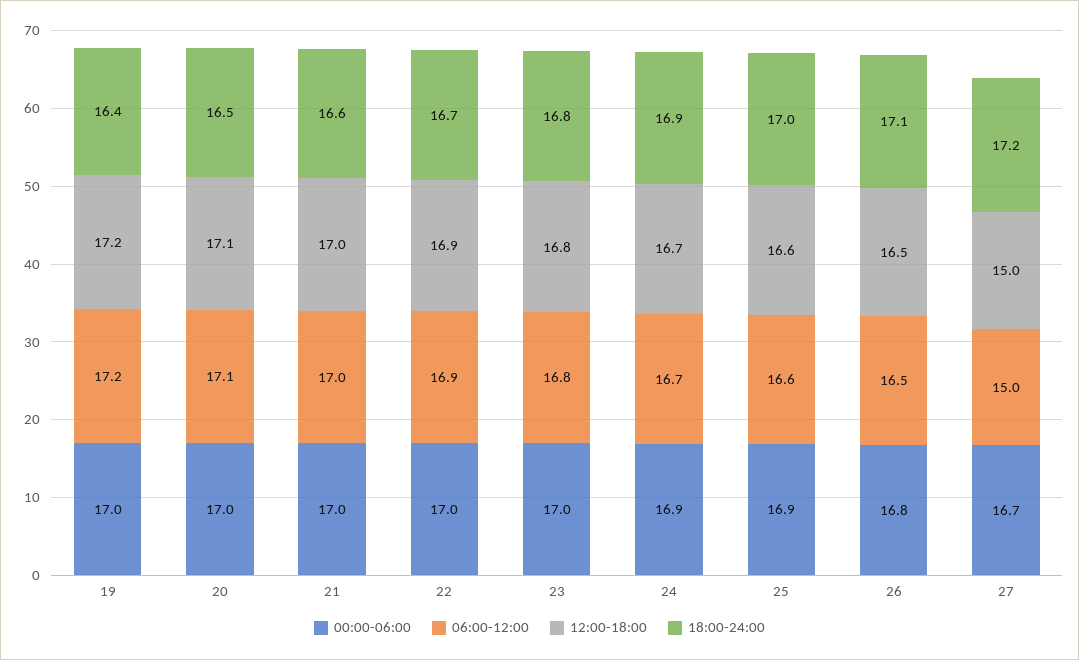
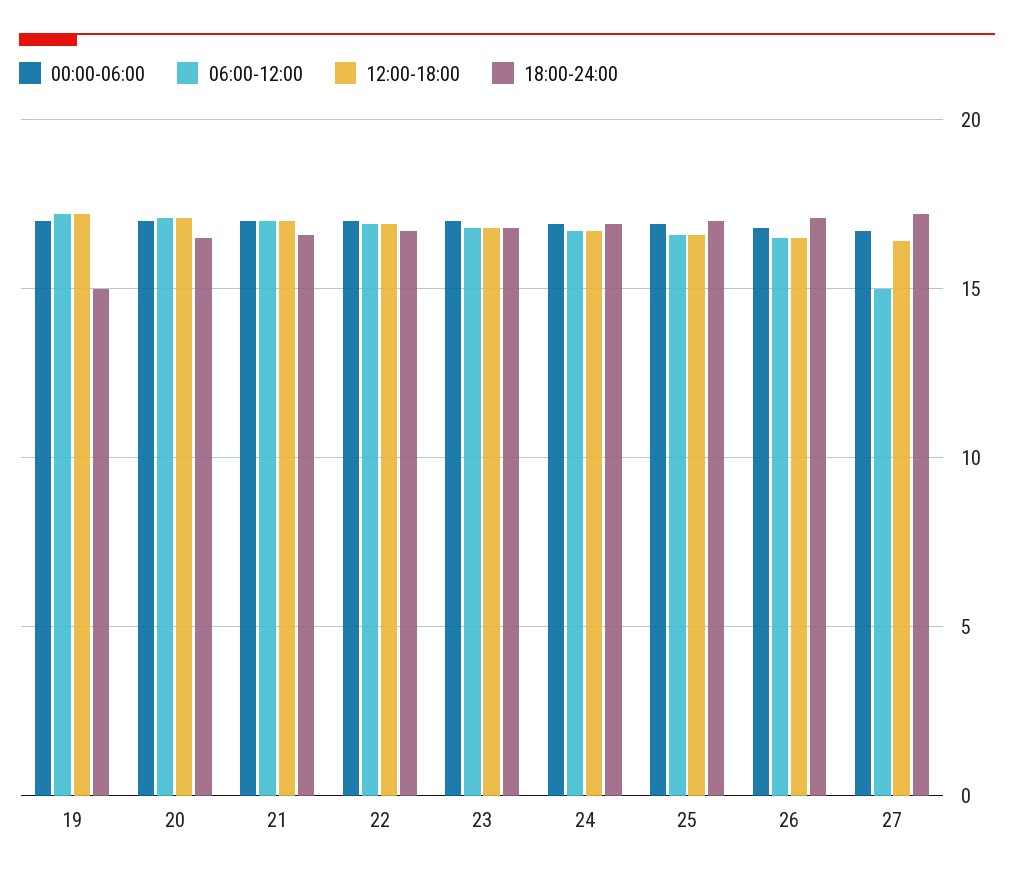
  {
    "00:00-06:00": {
      "19": 17,
      "20": 17,
      "21": 17,
      "22": 17,
      "23": 17,
      "24": 16.9,
      "25": 16.9,
      "26": 16.8,
      "27": 16.7
    },
    "06:00-12:00": {
      "19": 17.2,
      "20": 17.1,
      "21": 17,
      "22": 16.9,
      "23": 16.8,
      "24": 16.7,
      "25": 16.6,
      "26": 16.5,
      "27": 15
    },
    "12:00-18:00": {
      "19": 17.2,
      "20": 17.1,
      "21": 17,
      "22": 16.9,
      "23": 16.8,
      "24": 16.7,
      "25": 16.6,
      "26": 16.5,
-     "27": 15
+     "27": 16.5
    },
    "18:00-24:00": {
-     "19": 16.4,
+     "19": 15,
      "20": 16.5,
      "21": 16.6,
      "22": 16.7,
      "23": 16.8,
      "24": 16.9,
      "25": 17,
      "26": 17.1,
      "27": 17.2
    }
  }

